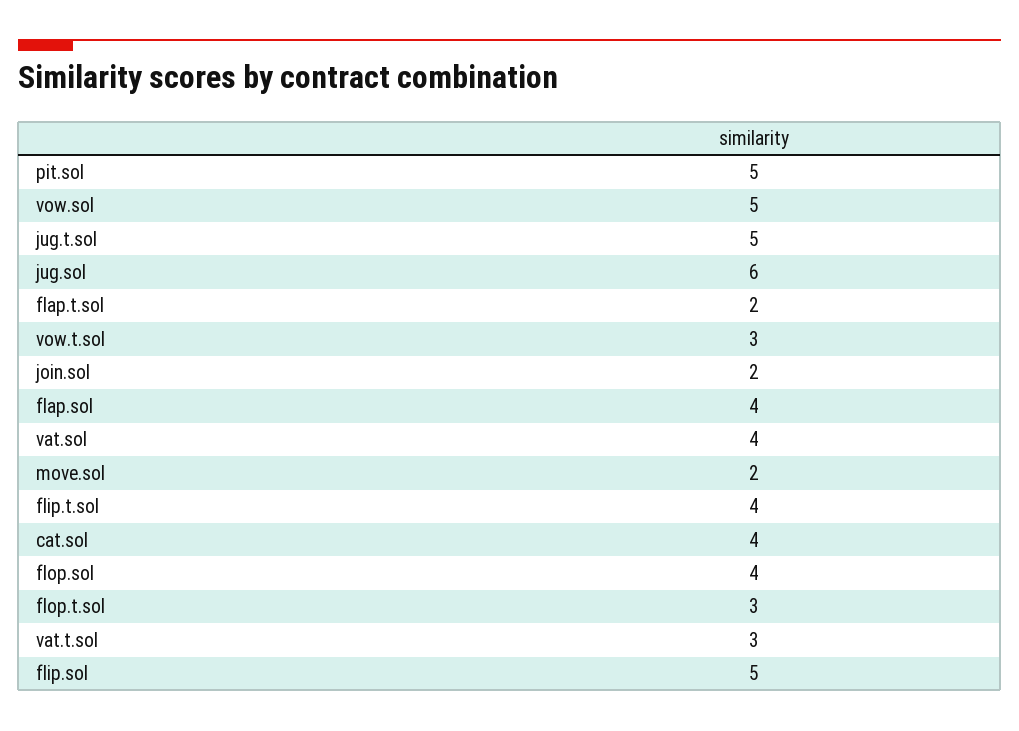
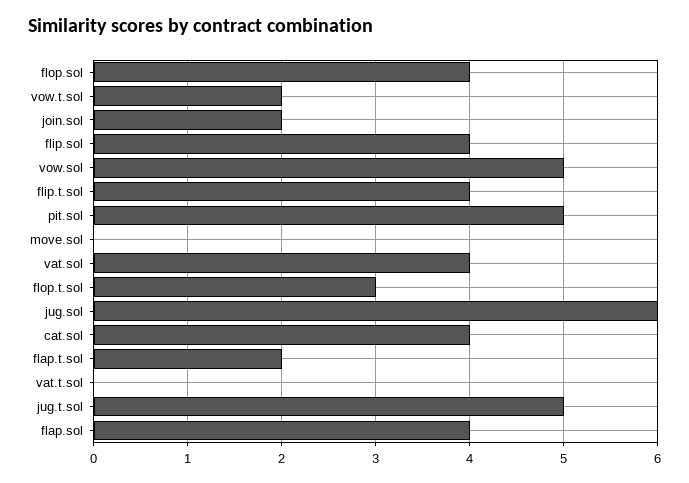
  {
    "pit.sol": 5,
    "vow.sol": 5,
    "jug.t.sol": 5,
    "jug.sol": 6,
    "flap.t.sol": 2,
-   "vow.t.sol": 3,
+   "vow.t.sol": 2,
    "join.sol": 2,
    "flap.sol": 4,
    "vat.sol": 4,
-   "move.sol": 2,
+   "move.sol": 0,
    "flip.t.sol": 4,
    "cat.sol": 4,
    "flop.sol": 4,
    "flop.t.sol": 3,
-   "vat.t.sol": 3,
+   "vat.t.sol": 0,
-   "flip.sol": 5
+   "flip.sol": 4
  }

